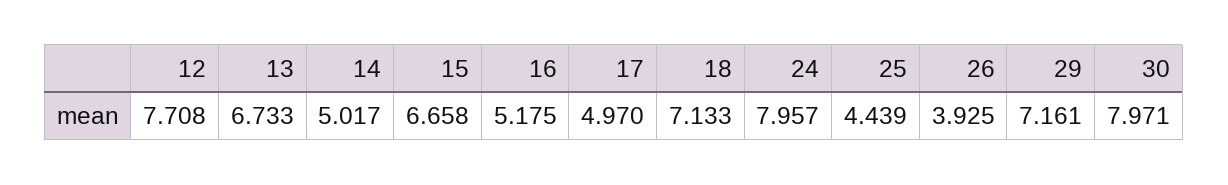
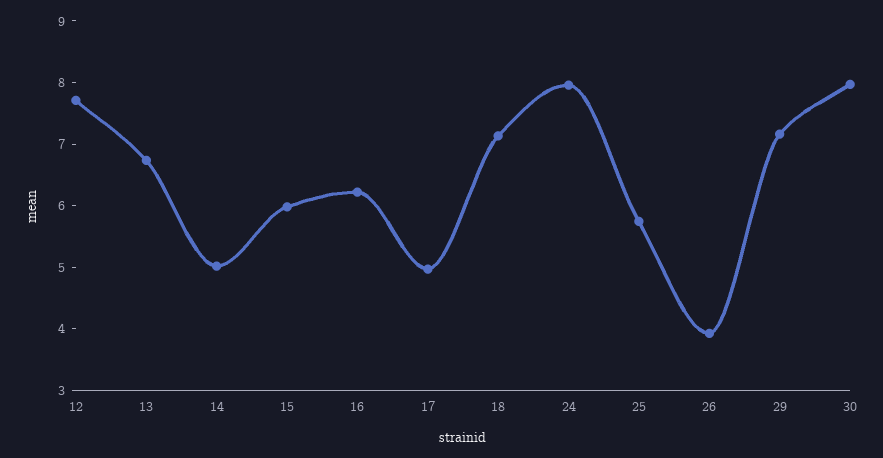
  {
    "12": 7.708,
    "13": 6.733,
    "14": 5.017,
-   "15": 6.658,
+   "15": 6,
-   "16": 5.175,
+   "16": 6.2,
    "17": 4.97,
    "18": 7.133,
    "24": 7.957,
-   "25": 4.439,
+   "25": 5.8,
    "26": 3.925,
    "29": 7.161,
    "30": 7.971
  }

